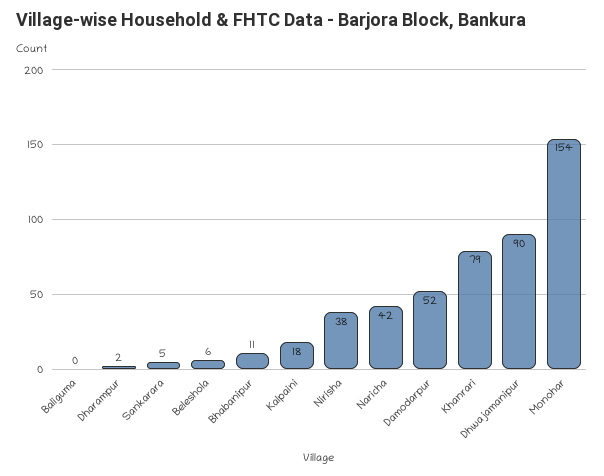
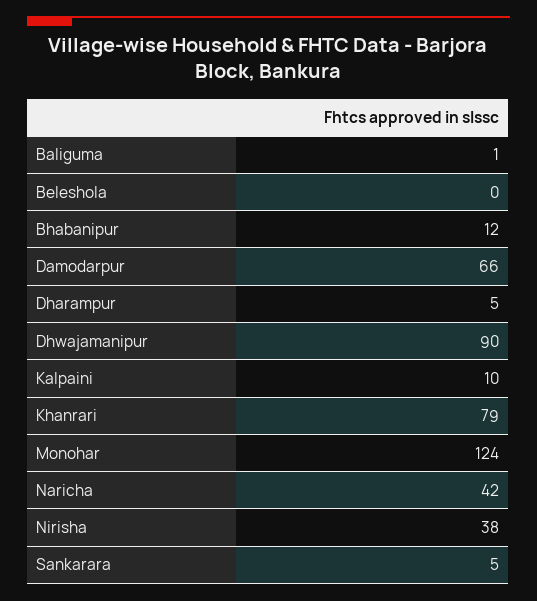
  {
-   "Baliguma": 0,
+   "Baliguma": 1,
-   "Dharampur": 2,
+   "Dharampur": 5,
    "Sankarara": 5,
-   "Beleshola": 6,
+   "Beleshola": 0,
-   "Bhabanipur": 11,
+   "Bhabanipur": 12,
-   "Kalpaini": 18,
+   "Kalpaini": 10,
    "Nirisha": 38,
    "Naricha": 42,
-   "Damodarpur": 52,
+   "Damodarpur": 66,
    "Khanrari": 79,
    "Dhwajamanipur": 90,
-   "Monohar": 154
+   "Monohar": 124
  }

